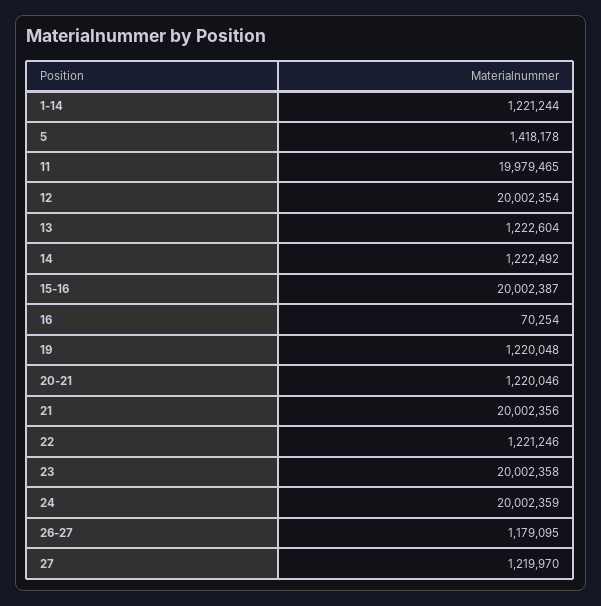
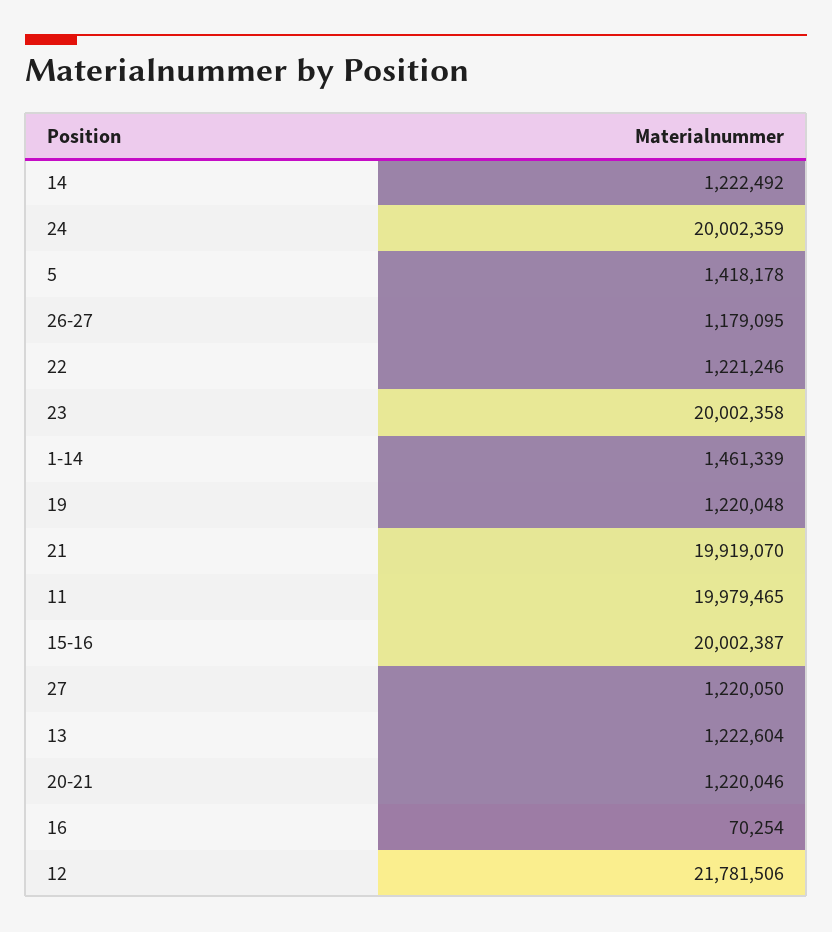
  {
-   "1-14": 1221244,
+   "1-14": 1461339,
    "5": 1418178,
    "11": 19979465,
-   "12": 20002354,
+   "12": 21781506,
    "13": 1222604,
    "14": 1222492,
    "15-16": 20002387,
    "16": 70254,
    "19": 1220048,
    "20-21": 1220046,
-   "21": 20002356,
+   "21": 19919070,
    "22": 1221246,
    "23": 20002358,
    "24": 20002359,
    "26-27": 1179095,
-   "27": 1219970
+   "27": 1220050
  }

